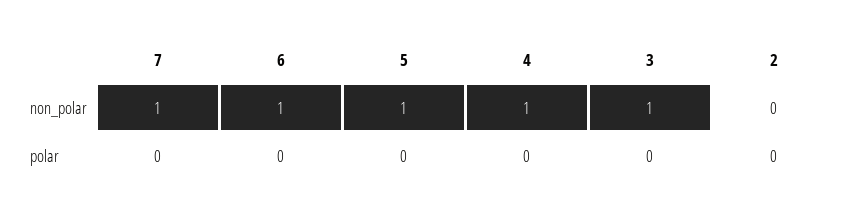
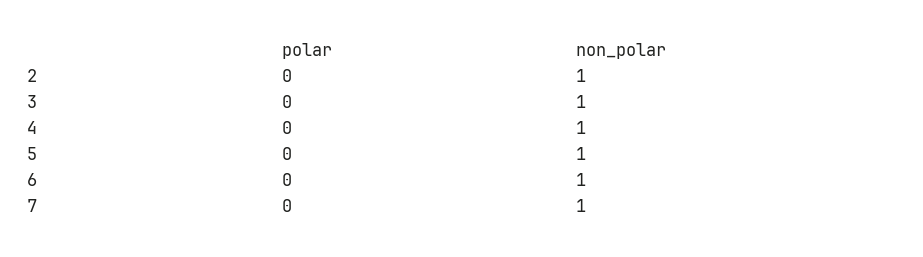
  {
    "7": {
      "non_polar": 1,
      "polar": 0
    },
    "6": {
      "non_polar": 1,
      "polar": 0
    },
    "5": {
      "non_polar": 1,
      "polar": 0
    },
    "4": {
      "non_polar": 1,
      "polar": 0
    },
    "3": {
      "non_polar": 1,
      "polar": 0
    },
    "2": {
-     "non_polar": 0,
+     "non_polar": 1,
      "polar": 0
    }
  }

